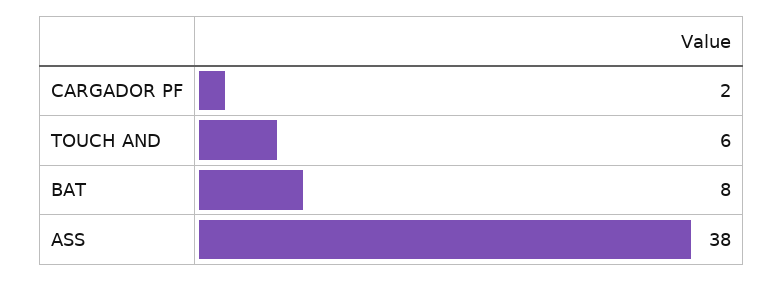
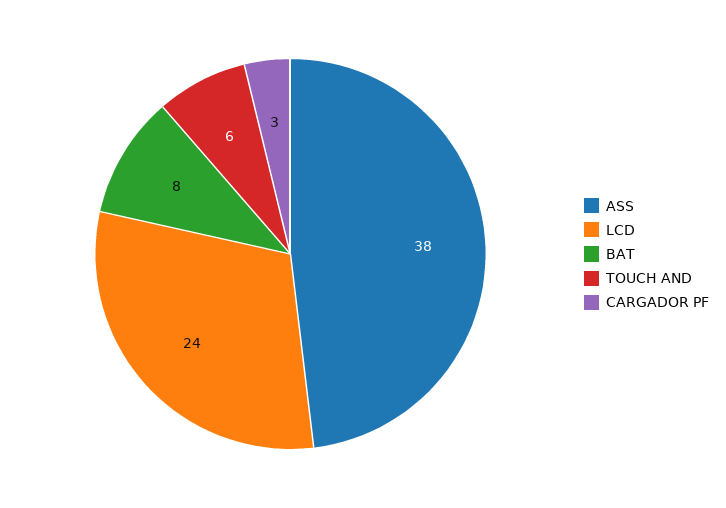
  {
-   "CARGADOR PF": 2,
+   "CARGADOR PF": 3,
    "TOUCH AND": 6,
    "BAT": 8,
-   "ASS": 38
+   "ASS": 38,
+   "LCD": 24
  }

